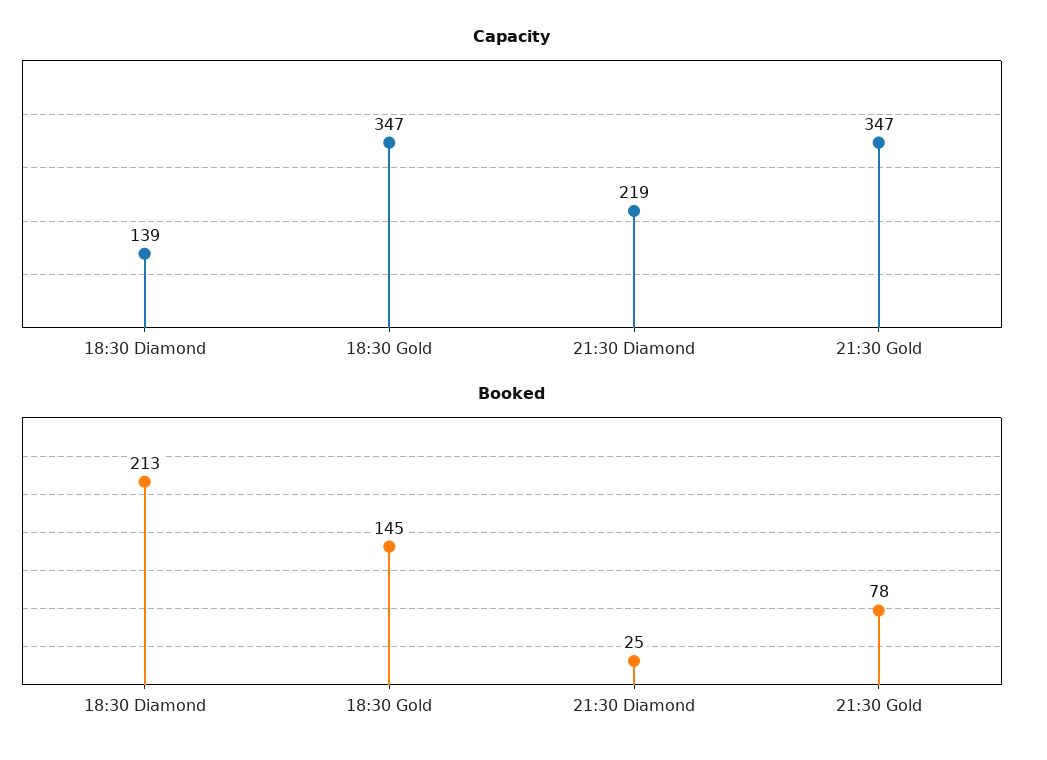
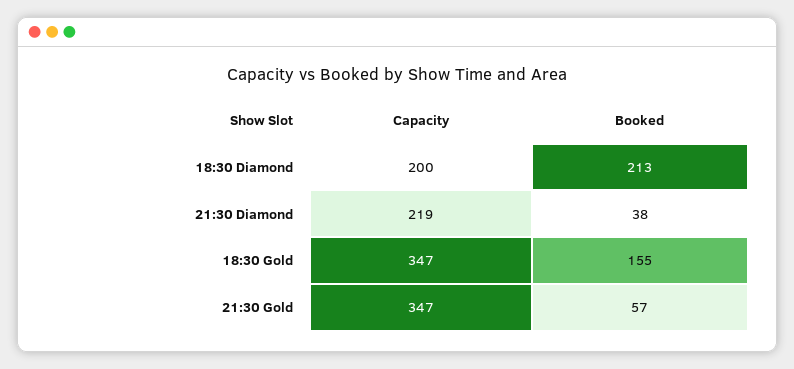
  {
    "Capacity": {
-     "18:30 Diamond": 139,
+     "18:30 Diamond": 200,
      "18:30 Gold": 347,
      "21:30 Diamond": 219,
      "21:30 Gold": 347
    },
    "Booked": {
      "18:30 Diamond": 213,
-     "18:30 Gold": 145,
+     "18:30 Gold": 155,
-     "21:30 Diamond": 25,
+     "21:30 Diamond": 38,
-     "21:30 Gold": 78
+     "21:30 Gold": 57
    }
  }

